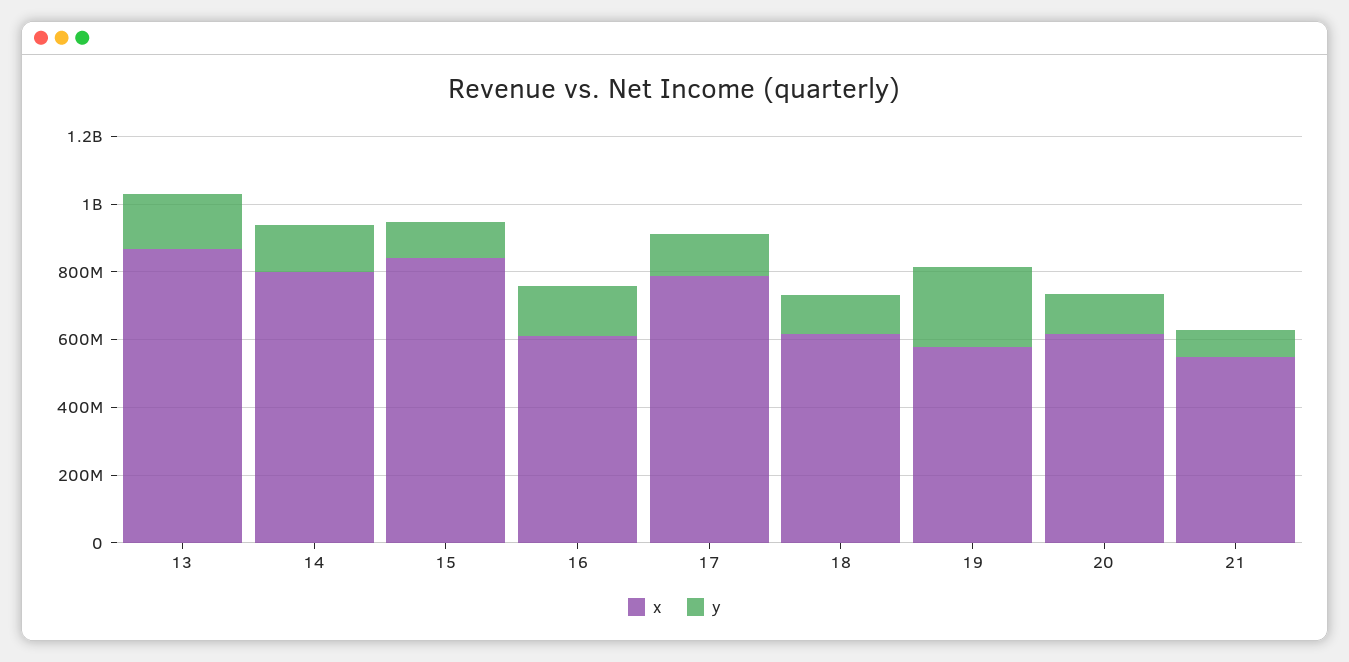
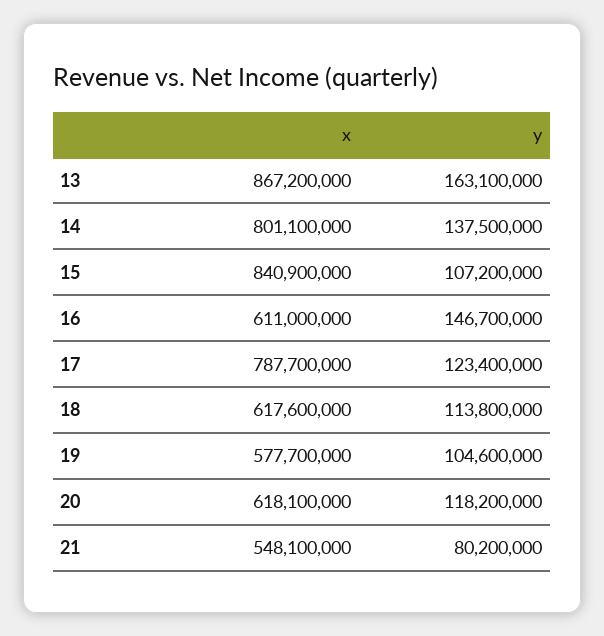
  {
    "x": {
      "13": 867200000,
      "14": 801100000,
      "15": 840900000,
      "16": 611000000,
      "17": 787700000,
      "18": 617600000,
      "19": 577700000,
      "20": 618100000,
      "21": 548100000
    },
    "y": {
      "13": 163100000,
      "14": 137500000,
      "15": 107200000,
      "16": 146700000,
      "17": 123400000,
      "18": 113800000,
-     "19": 250000000,
+     "19": 104600000,
      "20": 118200000,
      "21": 80200000
    }
  }

